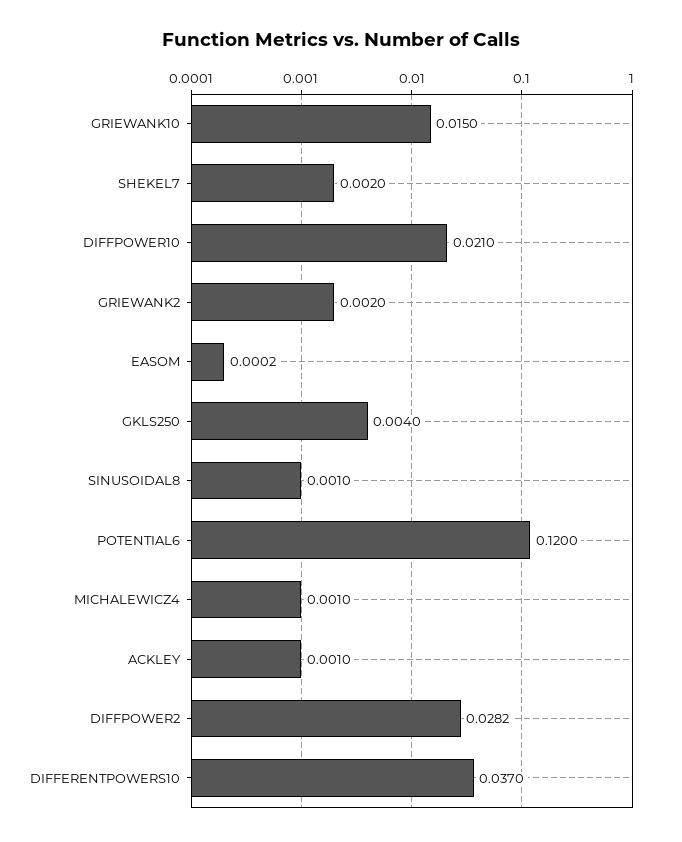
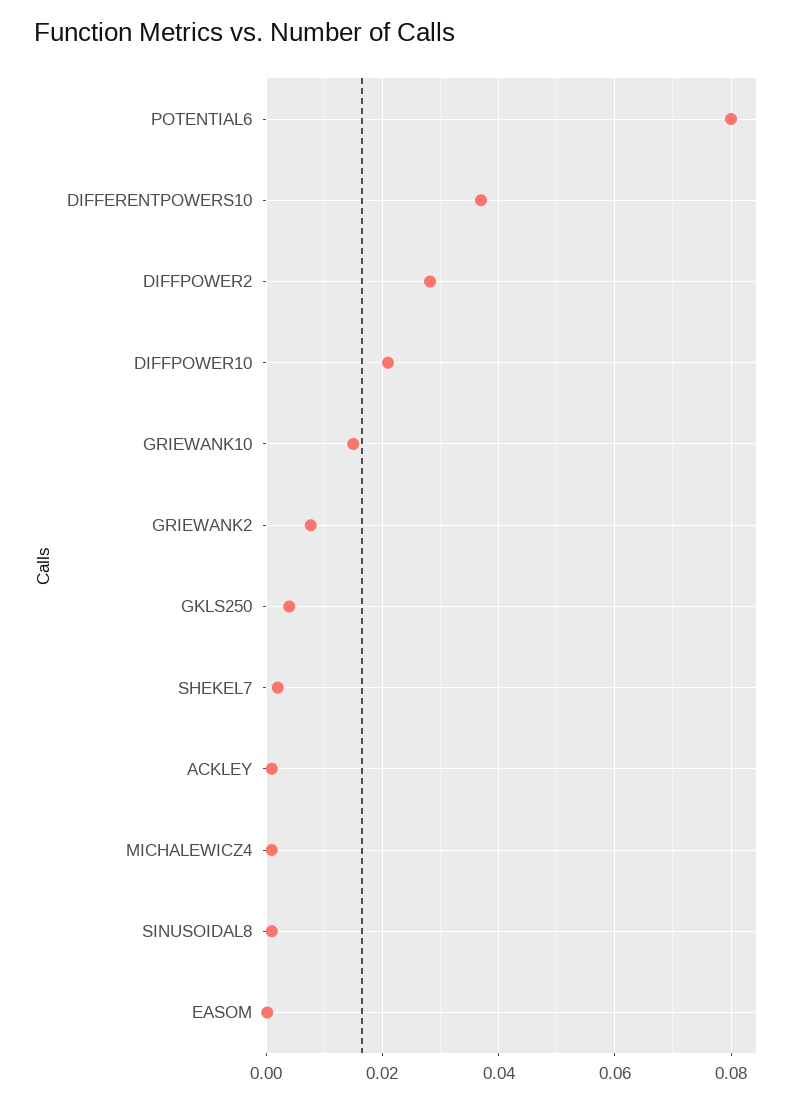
  {
    "GRIEWANK10": 0.015,
    "SHEKEL7": 0.002,
    "DIFFPOWER10": 0.021,
-   "GRIEWANK2": 0.002,
+   "GRIEWANK2": 0.008,
    "EASOM": 0.0002,
    "GKLS250": 0.004,
    "SINUSOIDAL8": 0.001,
-   "POTENTIAL6": 0.12,
+   "POTENTIAL6": 0.08,
    "MICHALEWICZ4": 0.001,
    "ACKLEY": 0.001,
    "DIFFPOWER2": 0.0282,
    "DIFFERENTPOWERS10": 0.037
  }

